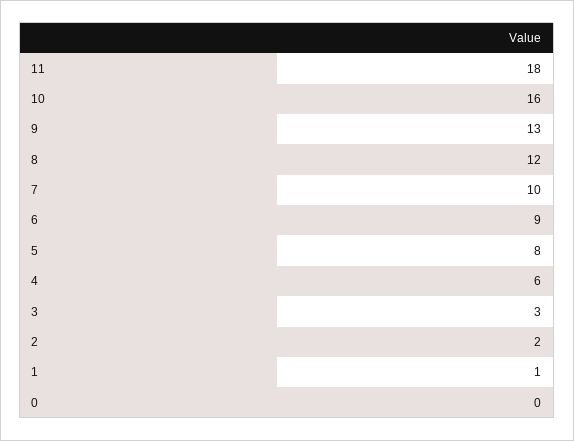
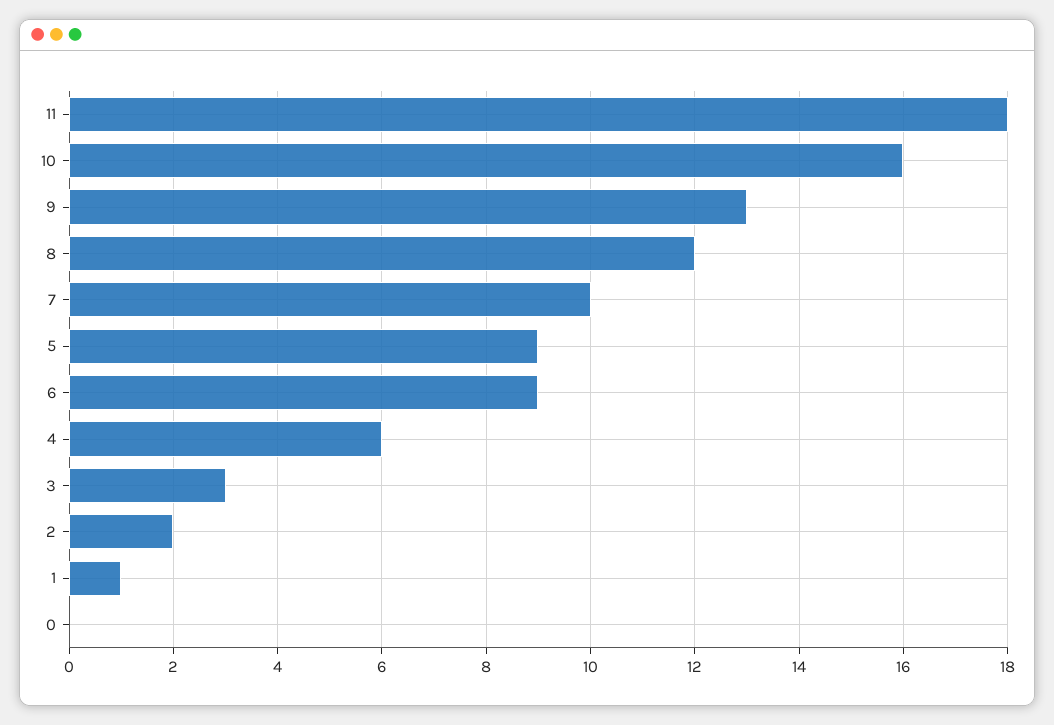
  {
    "11": 18,
    "10": 16,
    "9": 13,
    "8": 12,
    "7": 10,
    "6": 9,
-   "5": 8,
+   "5": 9,
    "4": 6,
    "3": 3,
    "2": 2,
    "1": 1,
    "0": 0
  }

